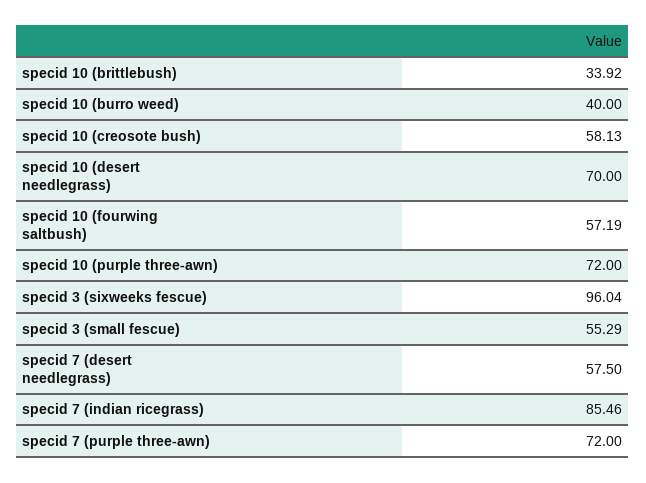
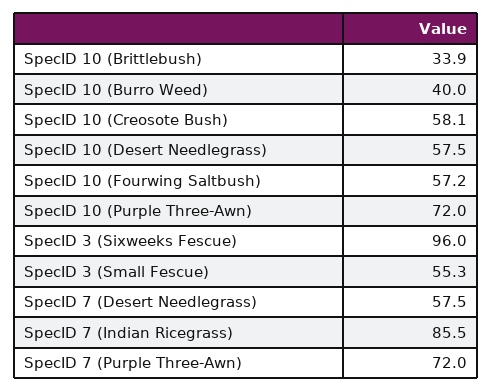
  {
    "specid 10 (brittlebush)": 33.92,
    "specid 10 (burro weed)": 40,
    "specid 10 (creosote bush)": 58.13,
-   "specid 10 (desert needlegrass)": 70,
+   "specid 10 (desert needlegrass)": 57.5,
    "specid 10 (fourwing saltbush)": 57.19,
    "specid 10 (purple three-awn)": 72,
    "specid 3 (sixweeks fescue)": 96.04,
    "specid 3 (small fescue)": 55.29,
    "specid 7 (desert needlegrass)": 57.5,
    "specid 7 (indian ricegrass)": 85.46,
    "specid 7 (purple three-awn)": 72
  }

